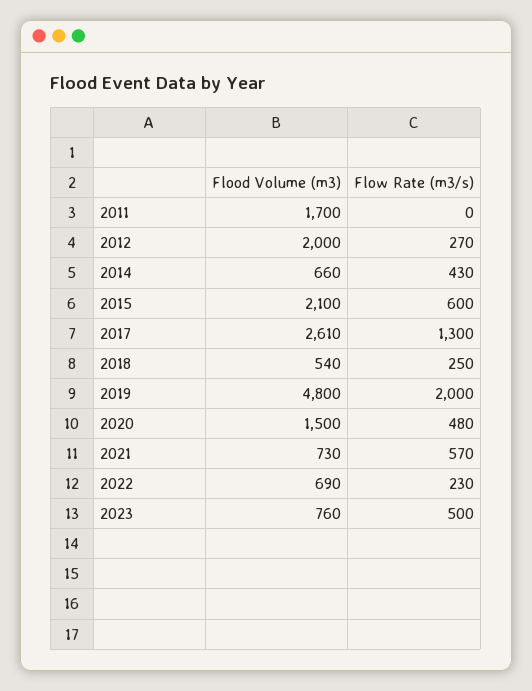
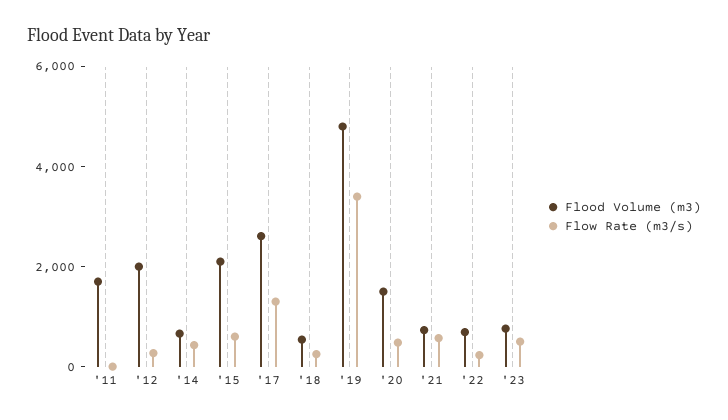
  {
    "Flood Volume (m3)": {
      "2011": 1700,
      "2012": 2000,
      "2014": 660,
      "2015": 2100,
      "2017": 2610,
      "2018": 540,
      "2019": 4800,
      "2020": 1500,
      "2021": 730,
      "2022": 690,
      "2023": 760
    },
    "Flow Rate (m3/s)": {
      "2011": 0,
      "2012": 270,
      "2014": 430,
      "2015": 600,
      "2017": 1300,
      "2018": 250,
-     "2019": 2000,
+     "2019": 3500,
      "2020": 480,
      "2021": 570,
      "2022": 230,
      "2023": 500
    }
  }

